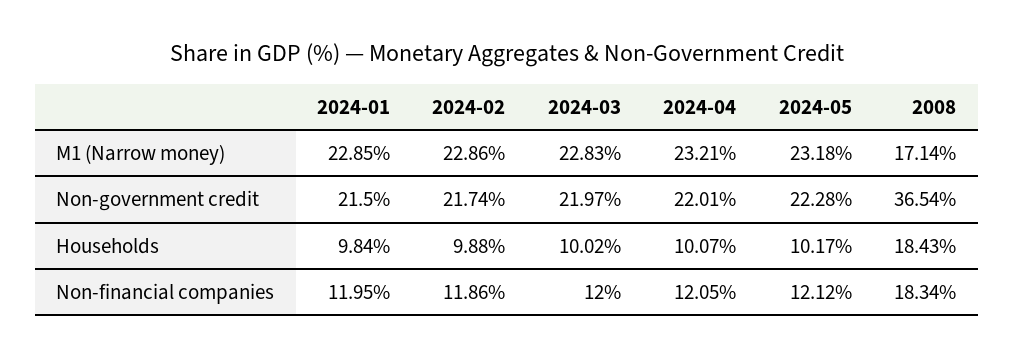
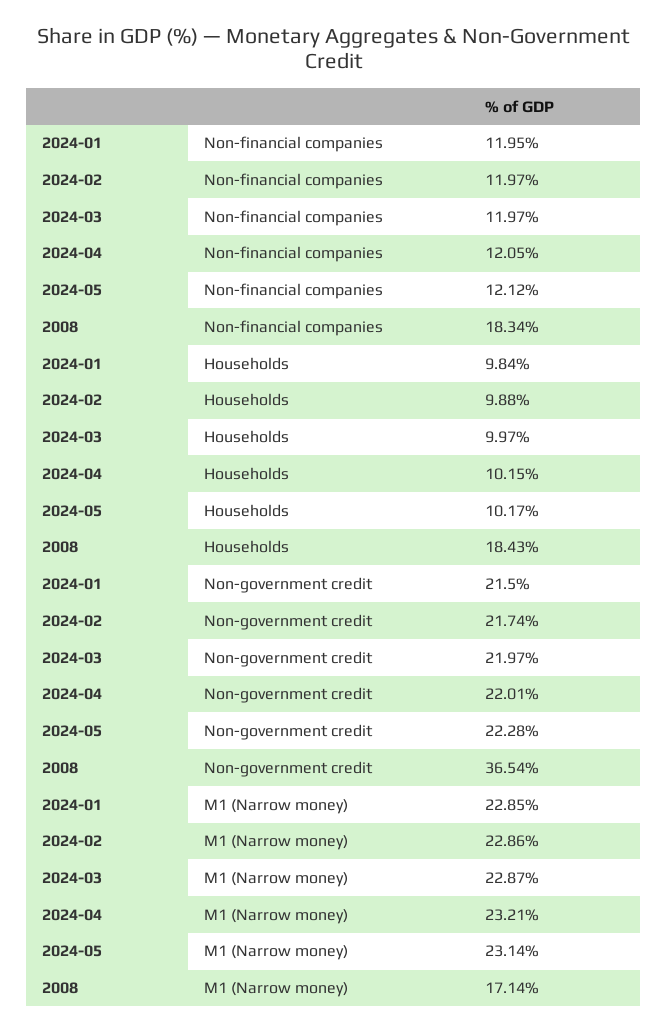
  {
    "2024-01": {
      "M1 (Narrow money)": 22.85,
      "Non-government credit": 21.5,
      "Households": 9.84,
      "Non-financial companies": 11.95
    },
    "2024-02": {
      "M1 (Narrow money)": 22.86,
      "Non-government credit": 21.74,
      "Households": 9.88,
-     "Non-financial companies": 11.86
+     "Non-financial companies": 11.97
    },
    "2024-03": {
-     "M1 (Narrow money)": 22.83,
+     "M1 (Narrow money)": 22.87,
      "Non-government credit": 21.97,
-     "Households": 10.02,
+     "Households": 9.97,
-     "Non-financial companies": 12
+     "Non-financial companies": 11.97
    },
    "2024-04": {
      "M1 (Narrow money)": 23.21,
      "Non-government credit": 22.01,
-     "Households": 10.07,
+     "Households": 10.15,
      "Non-financial companies": 12.05
    },
    "2024-05": {
-     "M1 (Narrow money)": 23.18,
+     "M1 (Narrow money)": 23.14,
      "Non-government credit": 22.28,
      "Households": 10.17,
      "Non-financial companies": 12.12
    },
    "2008": {
      "M1 (Narrow money)": 17.14,
      "Non-government credit": 36.54,
      "Households": 18.43,
      "Non-financial companies": 18.34
    }
  }

